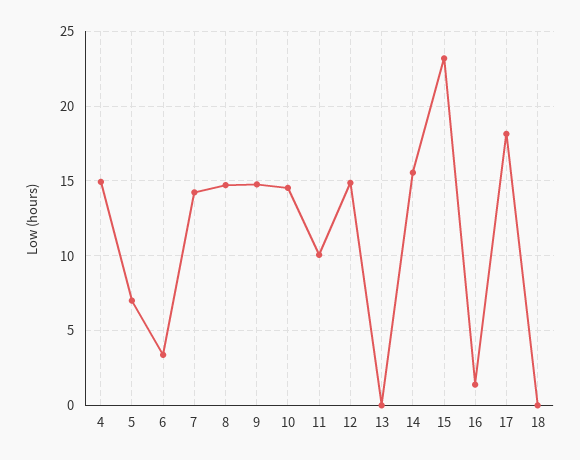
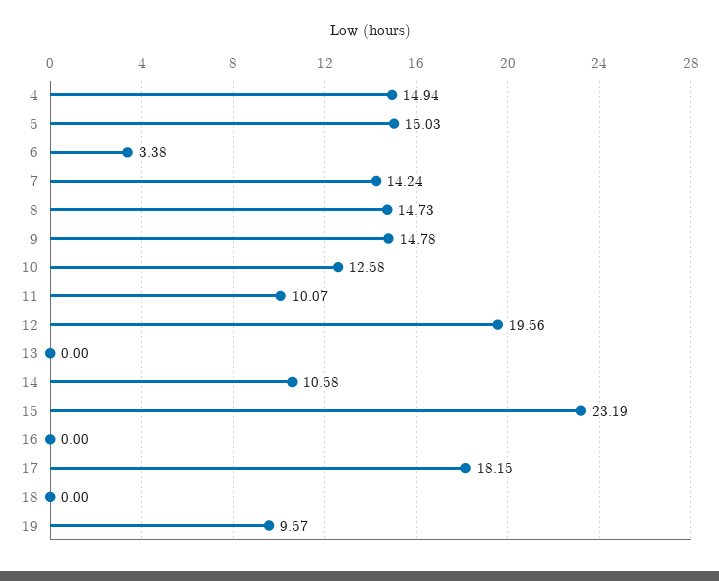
  {
    "4": 14.94,
-   "5": 7,
+   "5": 15.03,
    "6": 3.38,
    "7": 14.24,
    "8": 14.73,
    "9": 14.78,
-   "10": 14.5,
+   "10": 12.58,
    "11": 10.07,
-   "12": 15,
+   "12": 19.56,
    "13": 0,
-   "14": 15.5,
+   "14": 10.58,
    "15": 23.19,
-   "16": 1.5,
+   "16": 0,
    "17": 18.15,
-   "18": 0
+   "18": 0,
+   "19": 9.57
  }

